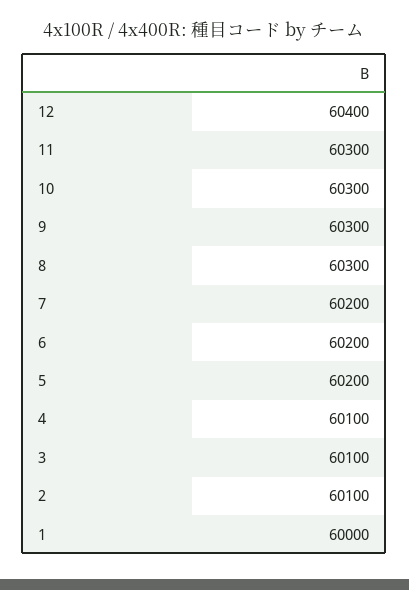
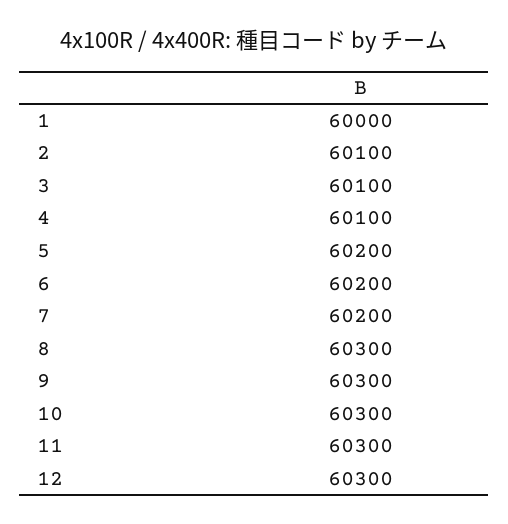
  {
-   "12": 60400,
+   "12": 60300,
    "11": 60300,
    "10": 60300,
    "9": 60300,
    "8": 60300,
    "7": 60200,
    "6": 60200,
    "5": 60200,
    "4": 60100,
    "3": 60100,
    "2": 60100,
    "1": 60000
  }

